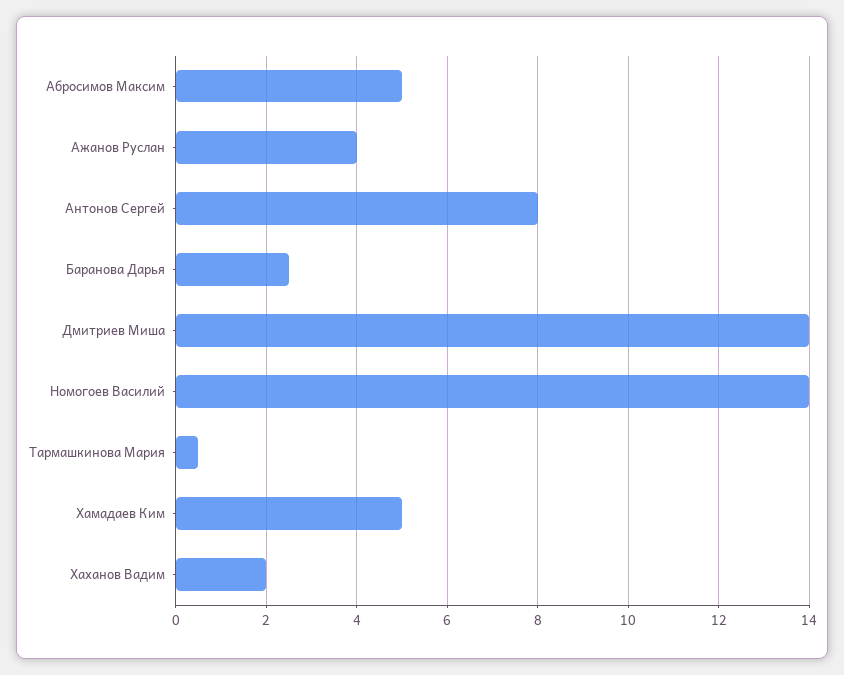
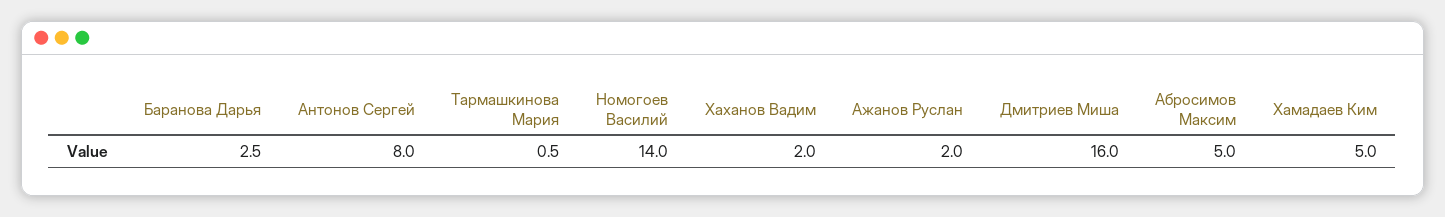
  {
    "Абросимов Максим": 5,
-   "Ажанов Руслан": 4,
+   "Ажанов Руслан": 2,
    "Антонов Сергей": 8,
    "Баранова Дарья": 2.5,
-   "Дмитриев Миша": 14,
+   "Дмитриев Миша": 16,
    "Номогоев Василий": 14,
    "Тармашкинова Мария": 0.5,
    "Хамадаев Ким": 5,
    "Хаханов Вадим": 2
  }

